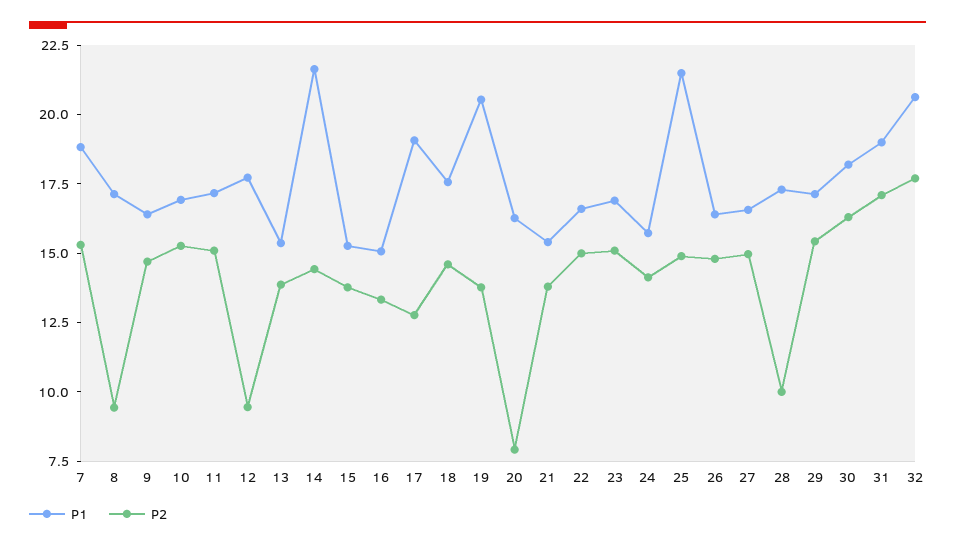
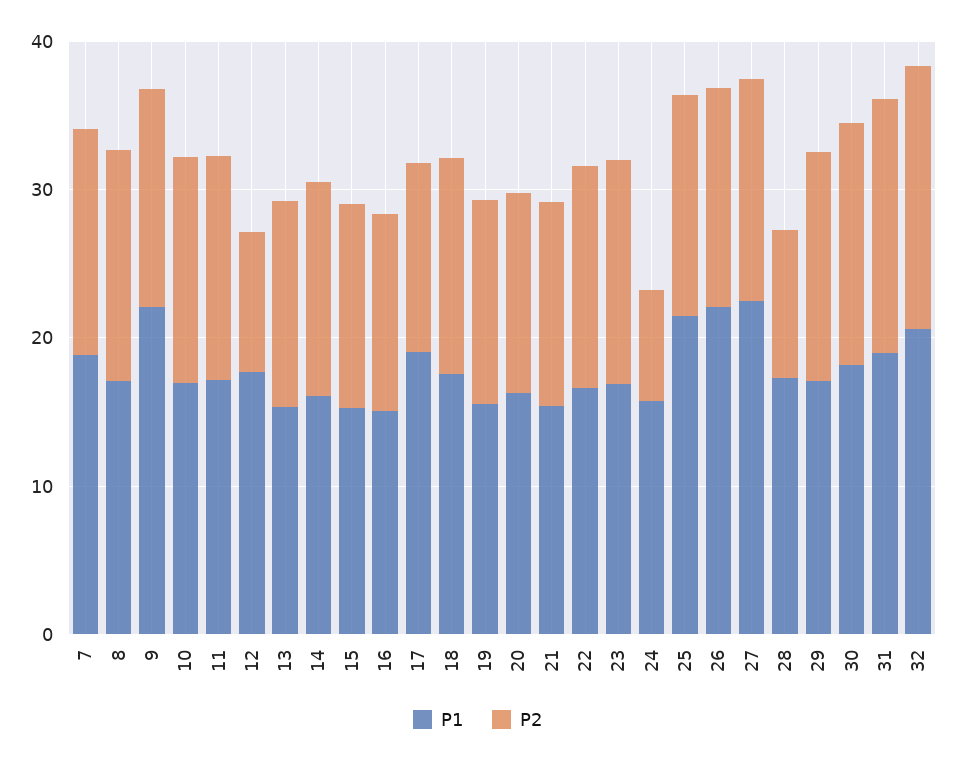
  {
    "P1": {
      "7": 19,
      "8": 17,
-     "9": 16.5,
+     "9": 22,
      "10": 17,
      "11": 17,
      "12": 17.5,
      "13": 15.5,
-     "14": 21.5,
+     "14": 16,
      "15": 15.5,
      "16": 15,
      "17": 19,
      "18": 17.5,
-     "19": 20.5,
+     "19": 16,
      "20": 16.5,
      "21": 15.5,
      "22": 16.5,
      "23": 17,
      "24": 15.5,
      "25": 21.5,
-     "26": 16.5,
+     "26": 22,
-     "27": 16.5,
+     "27": 22,
      "28": 17.5,
      "29": 17,
      "30": 18,
      "31": 19,
      "32": 20.5
    },
    "P2": {
      "7": 15.5,
-     "8": 9.5,
+     "8": 16,
      "9": 14.5,
      "10": 15.5,
      "11": 15,
      "12": 9.5,
      "13": 14,
      "14": 14.5,
      "15": 14,
      "16": 13.5,
      "17": 13,
      "18": 14.5,
      "19": 14,
-     "20": 8,
+     "20": 14,
      "21": 14,
      "22": 15,
      "23": 15,
-     "24": 14,
+     "24": 8,
      "25": 15,
      "26": 15,
      "27": 15,
      "28": 10,
      "29": 15.5,
      "30": 16.5,
      "31": 17,
      "32": 17.5
    }
  }

